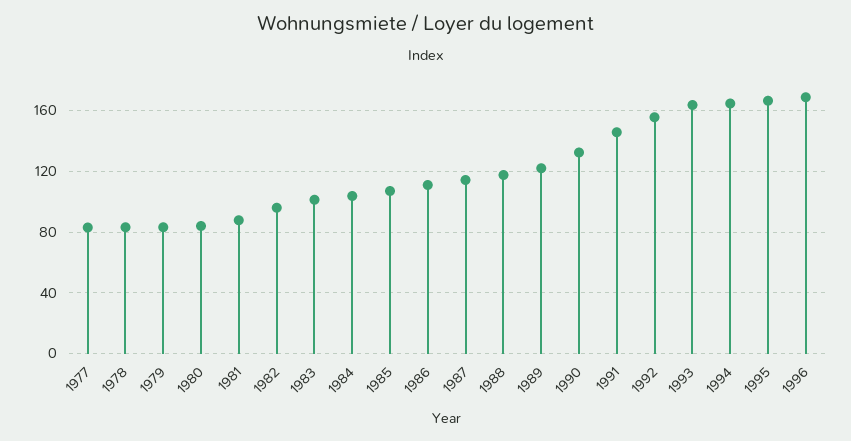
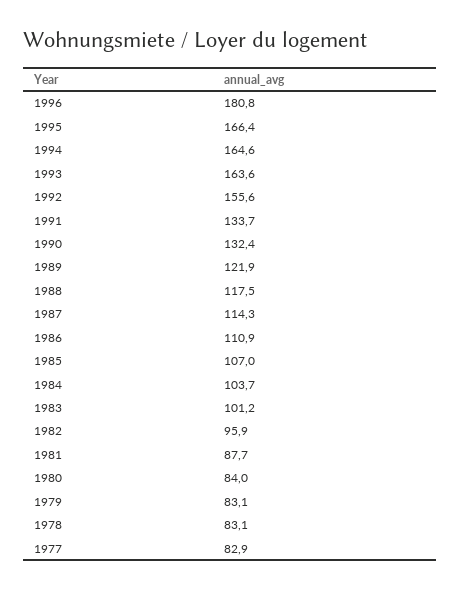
  {
    "1977": 82.9,
    "1978": 83.1,
    "1979": 83.1,
    "1980": 84,
    "1981": 87.7,
    "1982": 95.9,
    "1983": 101.2,
    "1984": 103.7,
    "1985": 107,
    "1986": 110.9,
    "1987": 114.3,
    "1988": 117.5,
    "1989": 121.9,
    "1990": 132.4,
-   "1991": 145,
+   "1991": 133.7,
    "1992": 155.6,
    "1993": 163.6,
    "1994": 164.6,
    "1995": 166.4,
-   "1996": 170
+   "1996": 180.8
  }

